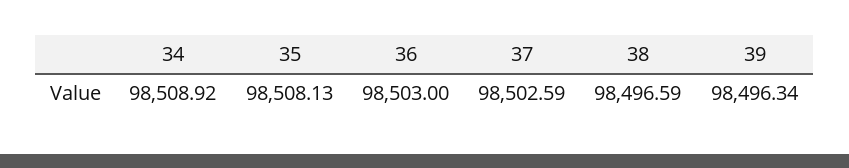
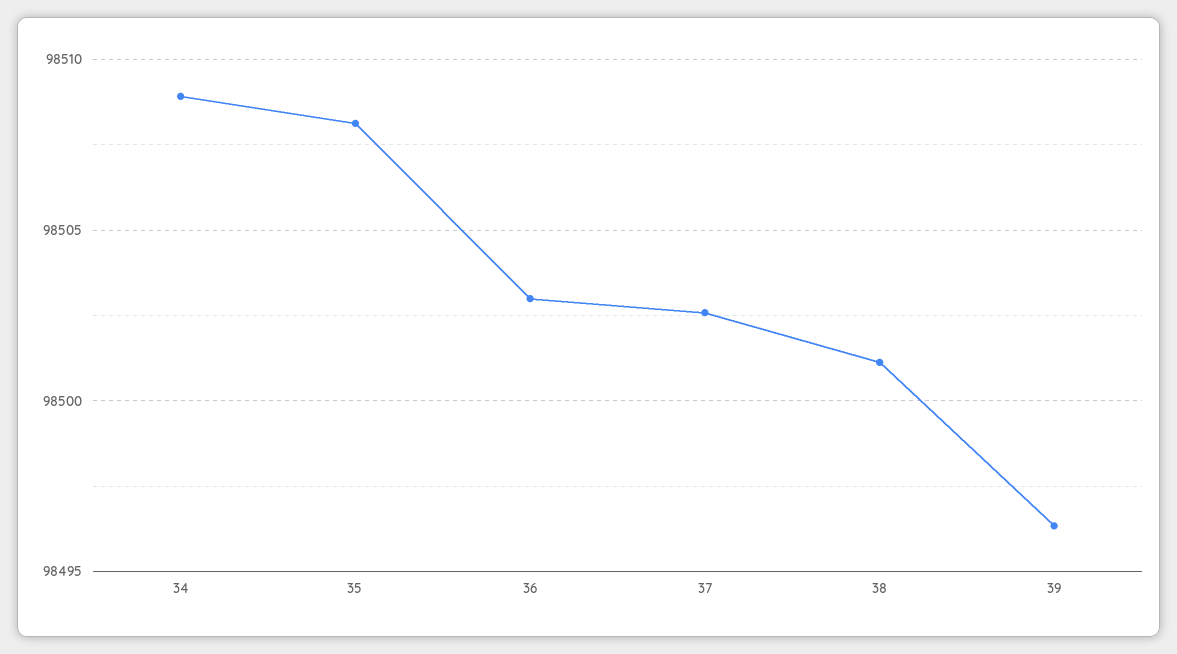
  {
    "34": 98508.92,
    "35": 98508.13,
    "36": 98503,
    "37": 98502.59,
-   "38": 98496.59,
+   "38": 98501,
    "39": 98496.34
  }

